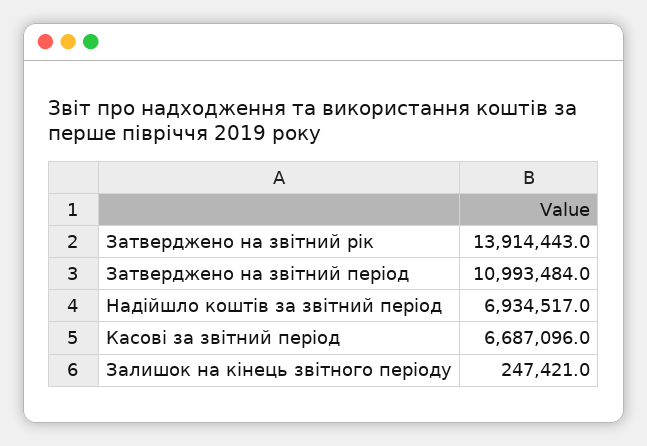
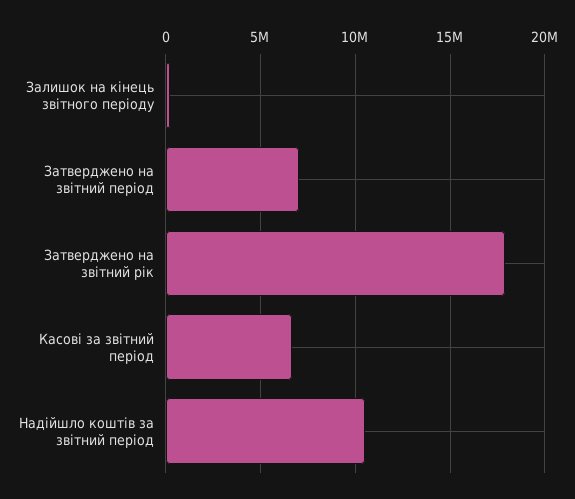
  {
-   "Затверджено на звітний рік": 13914443,
+   "Затверджено на звітний рік": 18000000,
-   "Затверджено на звітний період": 10993484,
+   "Затверджено на звітний період": 7000000,
-   "Надійшло коштів за звітний період": 6934517,
+   "Надійшло коштів за звітний період": 10500000,
    "Касові за звітний період": 6687096,
    "Залишок на кінець звітного періоду": 247421
  }

